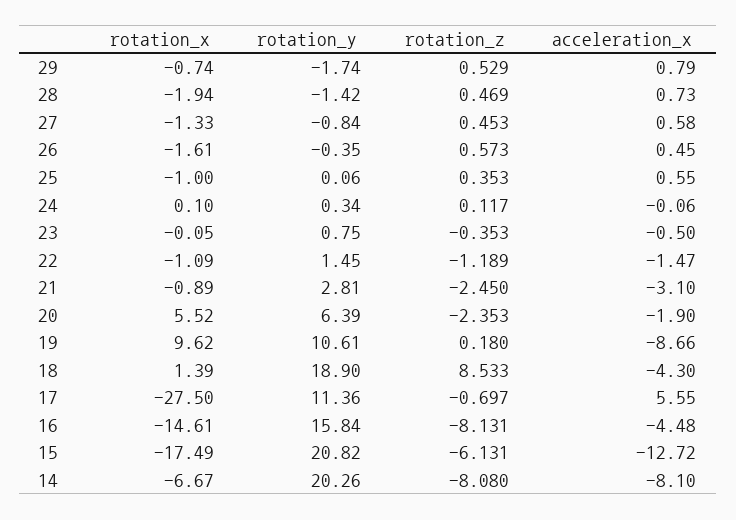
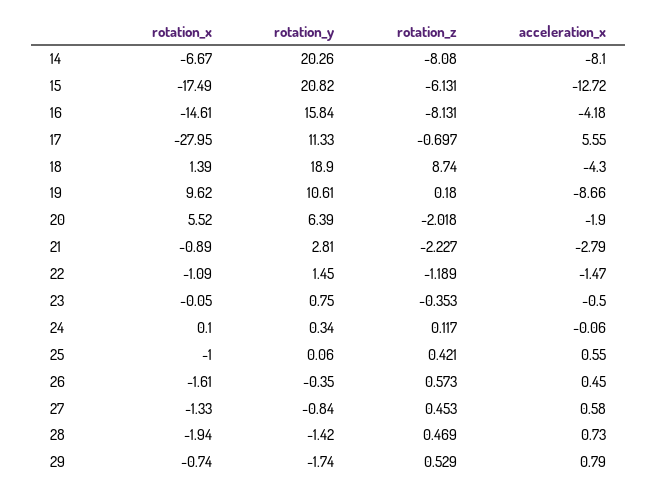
  {
    "rotation_x": {
      "29": -0.74,
      "28": -1.94,
      "27": -1.33,
      "26": -1.61,
      "25": -1,
      "24": 0.1,
      "23": -0.05,
      "22": -1.09,
      "21": -0.89,
      "20": 5.52,
      "19": 9.62,
      "18": 1.39,
-     "17": -27.5,
+     "17": -27.95,
      "16": -14.61,
      "15": -17.49,
      "14": -6.67
    },
    "rotation_y": {
      "29": -1.74,
      "28": -1.42,
      "27": -0.84,
      "26": -0.35,
      "25": 0.06,
      "24": 0.34,
      "23": 0.75,
      "22": 1.45,
      "21": 2.81,
      "20": 6.39,
      "19": 10.61,
      "18": 18.9,
-     "17": 11.36,
+     "17": 11.33,
      "16": 15.84,
      "15": 20.82,
      "14": 20.26
    },
    "rotation_z": {
      "29": 0.529,
      "28": 0.469,
      "27": 0.453,
      "26": 0.573,
-     "25": 0.353,
+     "25": 0.421,
      "24": 0.117,
      "23": -0.353,
      "22": -1.189,
-     "21": -2.45,
+     "21": -2.227,
-     "20": -2.353,
+     "20": -2.018,
      "19": 0.18,
-     "18": 8.533,
+     "18": 8.74,
      "17": -0.697,
      "16": -8.131,
      "15": -6.131,
      "14": -8.08
    },
    "acceleration_x": {
      "29": 0.79,
      "28": 0.73,
      "27": 0.58,
      "26": 0.45,
      "25": 0.55,
      "24": -0.06,
      "23": -0.5,
      "22": -1.47,
-     "21": -3.1,
+     "21": -2.79,
      "20": -1.9,
      "19": -8.66,
      "18": -4.3,
      "17": 5.55,
-     "16": -4.48,
+     "16": -4.18,
      "15": -12.72,
      "14": -8.1
    }
  }

